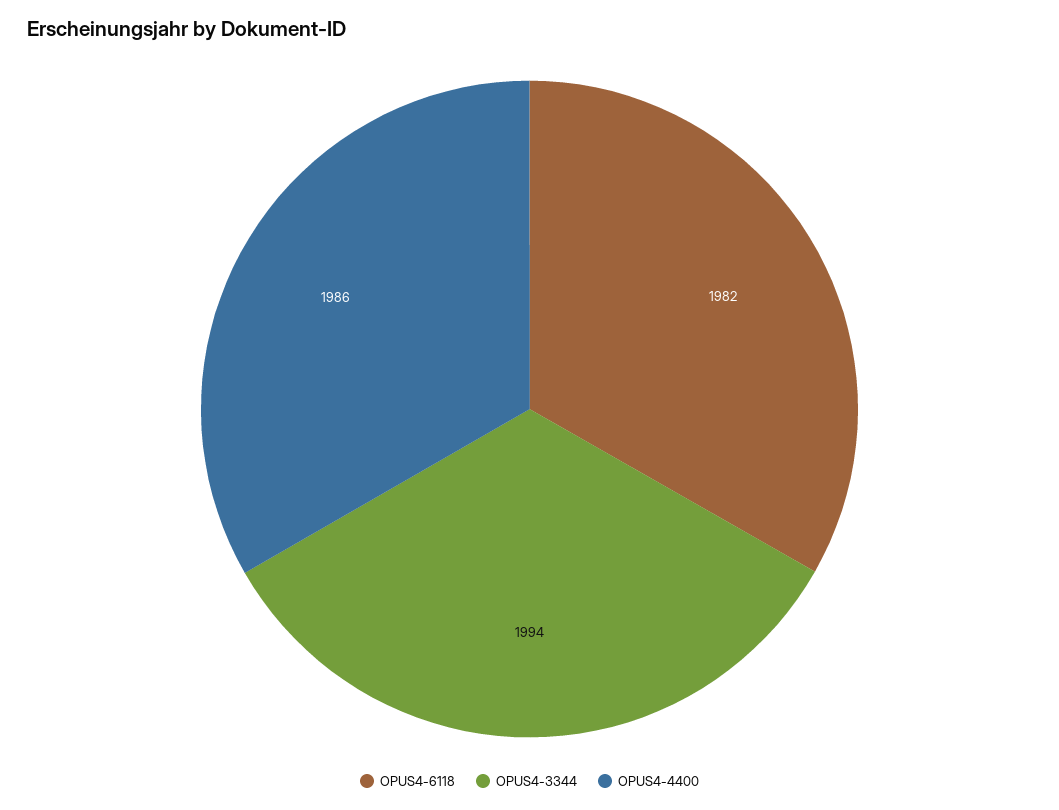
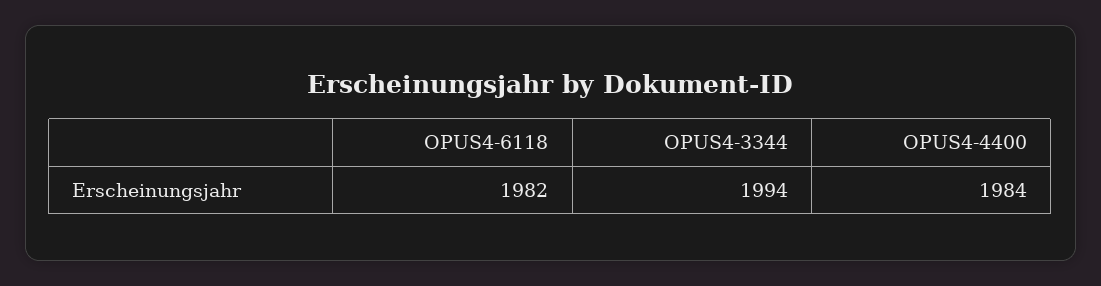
  {
    "OPUS4-6118": 1982,
    "OPUS4-3344": 1994,
-   "OPUS4-4400": 1986
+   "OPUS4-4400": 1984
  }

